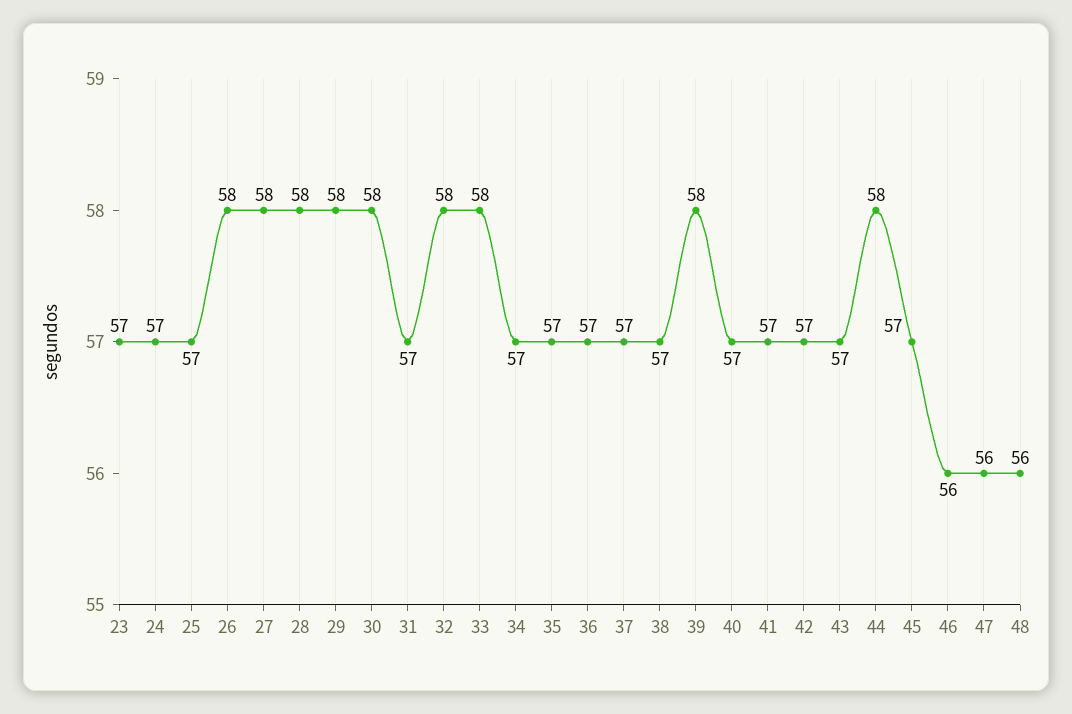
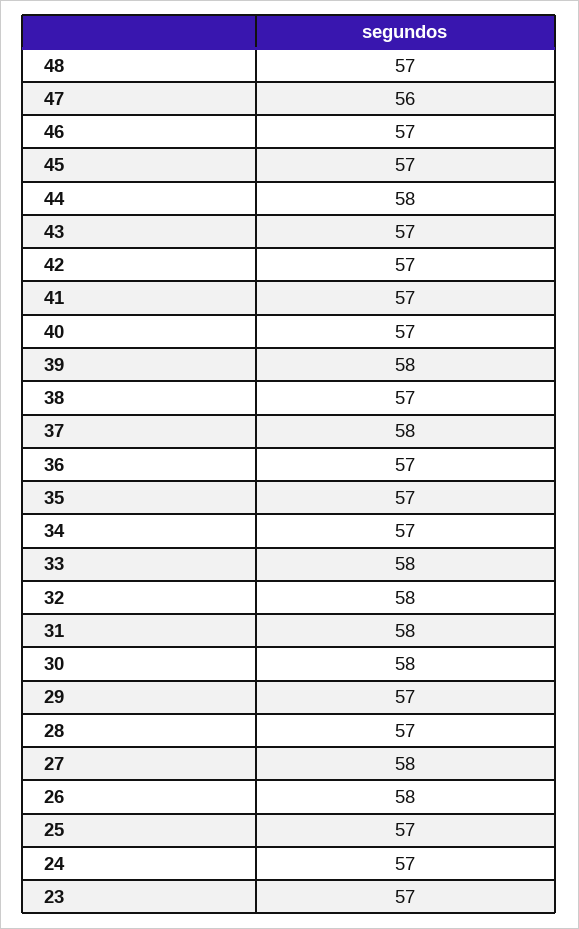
  {
    "23": 57,
    "24": 57,
    "25": 57,
    "26": 58,
    "27": 58,
-   "28": 58,
+   "28": 57,
-   "29": 58,
+   "29": 57,
    "30": 58,
-   "31": 57,
+   "31": 58,
    "32": 58,
    "33": 58,
    "34": 57,
    "35": 57,
    "36": 57,
-   "37": 57,
+   "37": 58,
    "38": 57,
    "39": 58,
    "40": 57,
    "41": 57,
    "42": 57,
    "43": 57,
    "44": 58,
    "45": 57,
-   "46": 56,
+   "46": 57,
    "47": 56,
-   "48": 56
+   "48": 57
  }

